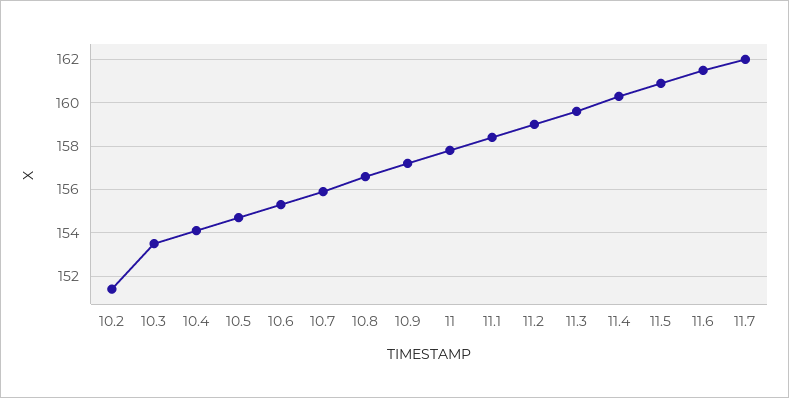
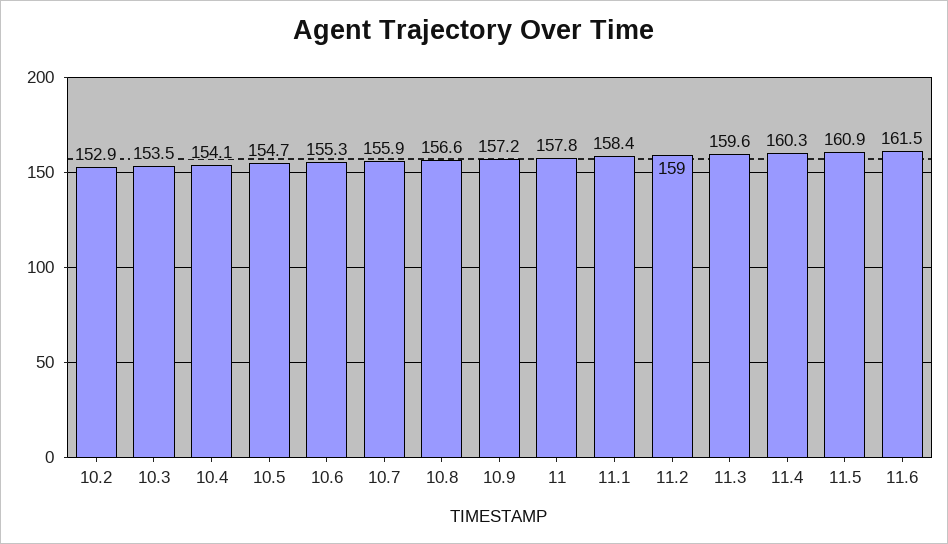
  {
-   "10.2": 151.5,
+   "10.2": 152.9,
    "10.3": 153.5,
    "10.4": 154.1,
    "10.5": 154.7,
    "10.6": 155.3,
    "10.7": 155.9,
    "10.8": 156.6,
    "10.9": 157.2,
    "11": 157.8,
    "11.1": 158.4,
    "11.2": 159,
    "11.3": 159.6,
    "11.4": 160.3,
    "11.5": 160.9,
-   "11.6": 161.5,
+   "11.6": 161.5
-   "11.7": 162
  }

